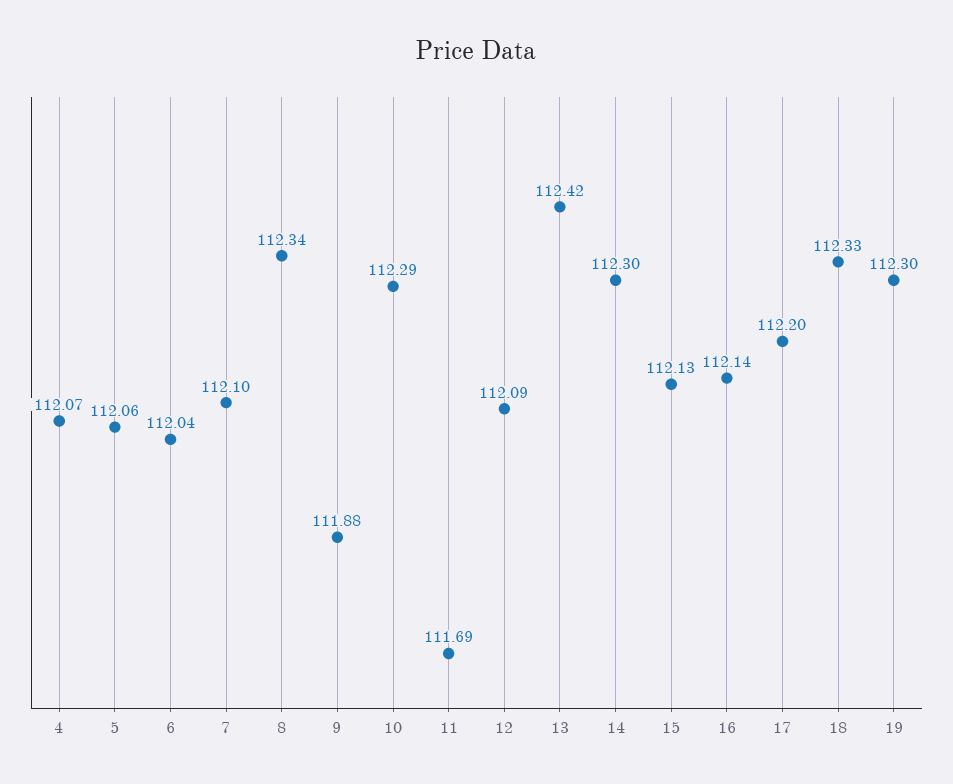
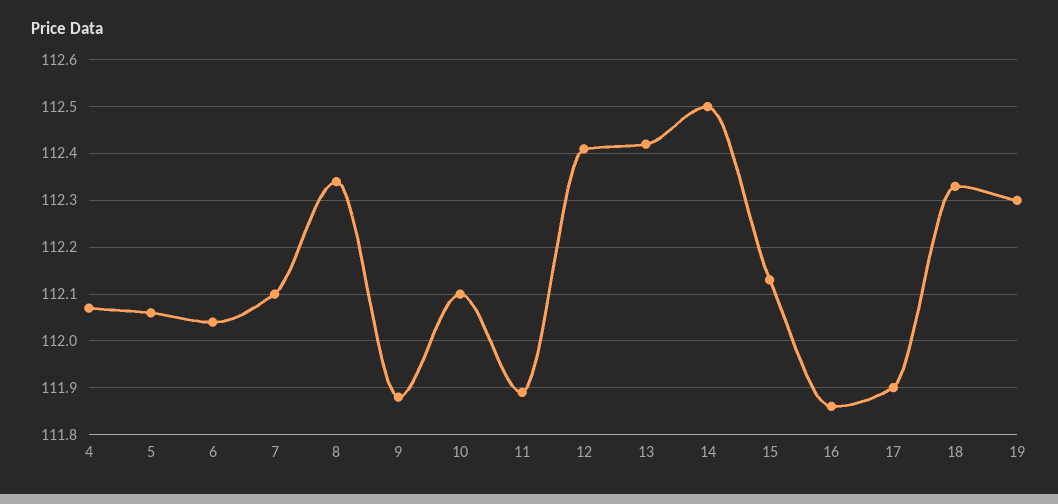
  {
    "4": 112.07,
    "5": 112.06,
    "6": 112.04,
    "7": 112.1,
    "8": 112.34,
    "9": 111.88,
-   "10": 112.29,
+   "10": 112.1,
-   "11": 111.69,
+   "11": 111.9,
-   "12": 112.09,
+   "12": 112.4,
    "13": 112.42,
-   "14": 112.3,
+   "14": 112.5,
    "15": 112.13,
-   "16": 112.14,
+   "16": 111.85,
-   "17": 112.2,
+   "17": 111.9,
    "18": 112.33,
    "19": 112.3
  }

